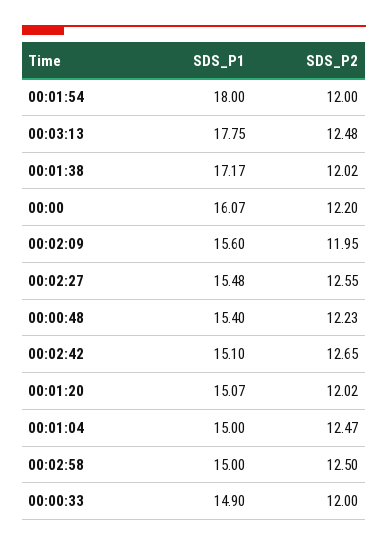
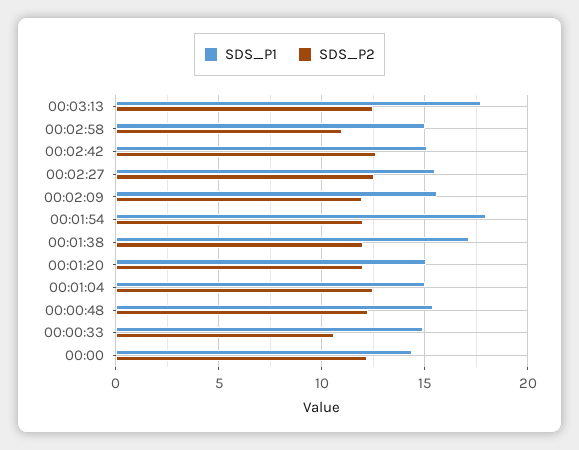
  {
    "SDS_P1": {
      "00:01:54": 18,
      "00:03:13": 17.75,
      "00:01:38": 17.17,
-     "00:00": 16.07,
+     "00:00": 14.5,
      "00:02:09": 15.6,
      "00:02:27": 15.48,
      "00:00:48": 15.4,
      "00:02:42": 15.1,
      "00:01:20": 15.07,
      "00:01:04": 15,
      "00:02:58": 15,
      "00:00:33": 14.9
    },
    "SDS_P2": {
      "00:01:54": 12,
      "00:03:13": 12.48,
      "00:01:38": 12.02,
      "00:00": 12.2,
      "00:02:09": 11.95,
      "00:02:27": 12.55,
      "00:00:48": 12.23,
      "00:02:42": 12.65,
      "00:01:20": 12.02,
      "00:01:04": 12.47,
-     "00:02:58": 12.5,
+     "00:02:58": 11,
-     "00:00:33": 12
+     "00:00:33": 10.5
    }
  }

